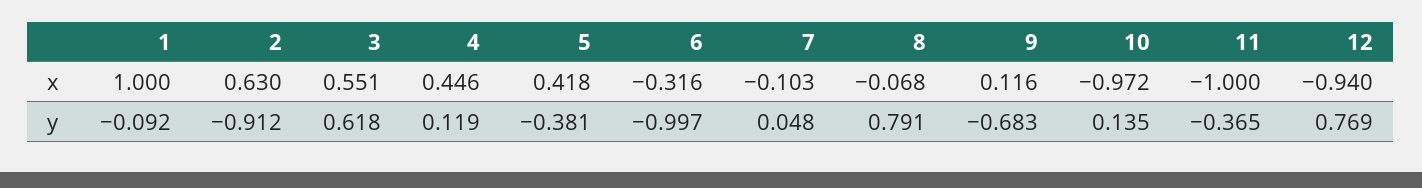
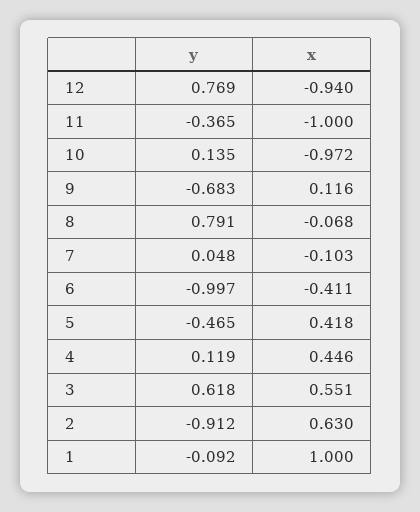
  {
    "1": {
      "x": 1,
      "y": -0.092
    },
    "2": {
      "x": 0.63,
      "y": -0.912
    },
    "3": {
      "x": 0.551,
      "y": 0.618
    },
    "4": {
      "x": 0.446,
      "y": 0.119
    },
    "5": {
      "x": 0.418,
-     "y": -0.381
+     "y": -0.465
    },
    "6": {
-     "x": -0.316,
+     "x": -0.411,
      "y": -0.997
    },
    "7": {
      "x": -0.103,
      "y": 0.048
    },
    "8": {
      "x": -0.068,
      "y": 0.791
    },
    "9": {
      "x": 0.116,
      "y": -0.683
    },
    "10": {
      "x": -0.972,
      "y": 0.135
    },
    "11": {
      "x": -1,
      "y": -0.365
    },
    "12": {
      "x": -0.94,
      "y": 0.769
    }
  }

